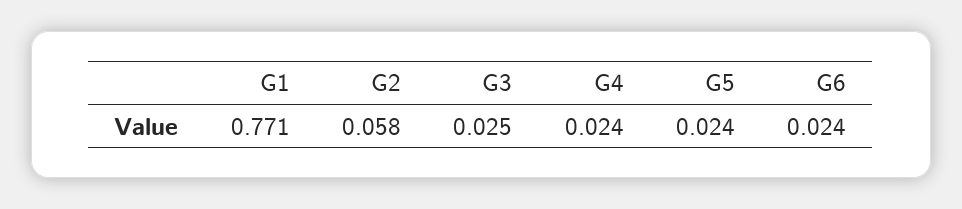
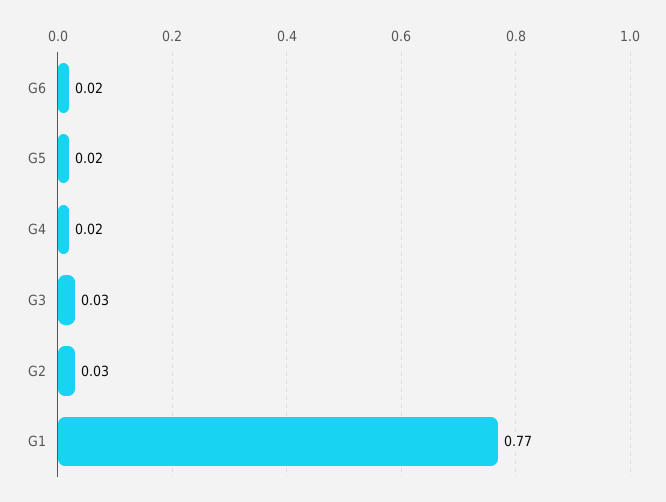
  {
    "G1": 0.771,
-   "G2": 0.058,
+   "G2": 0.03,
    "G3": 0.025,
    "G4": 0.024,
    "G5": 0.024,
    "G6": 0.024
  }

